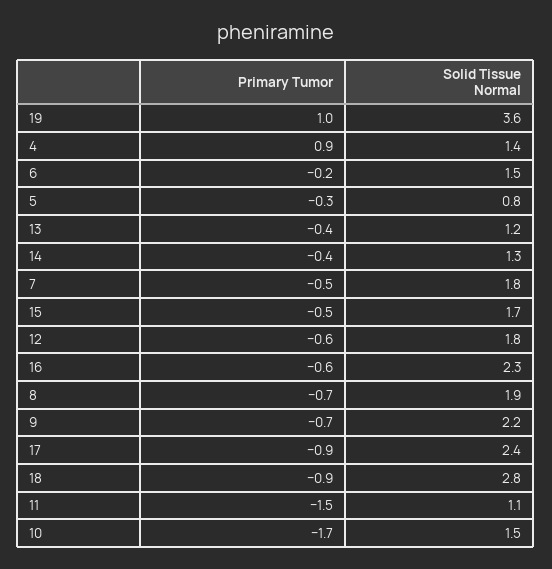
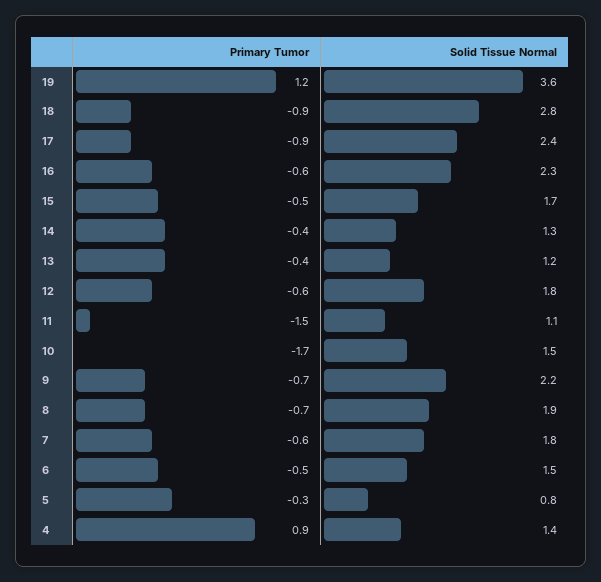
  {
    "Primary Tumor": {
-     "19": 1,
+     "19": 1.2,
      "4": 0.9,
-     "6": -0.2,
+     "6": -0.5,
      "5": -0.3,
      "13": -0.4,
      "14": -0.4,
-     "7": -0.5,
+     "7": -0.6,
      "15": -0.5,
      "12": -0.6,
      "16": -0.6,
      "8": -0.7,
      "9": -0.7,
      "17": -0.9,
      "18": -0.9,
      "11": -1.5,
      "10": -1.7
    },
    "Solid Tissue Normal": {
      "19": 3.6,
      "4": 1.4,
      "6": 1.5,
      "5": 0.8,
      "13": 1.2,
      "14": 1.3,
      "7": 1.8,
      "15": 1.7,
      "12": 1.8,
      "16": 2.3,
      "8": 1.9,
      "9": 2.2,
      "17": 2.4,
      "18": 2.8,
      "11": 1.1,
      "10": 1.5
    }
  }

